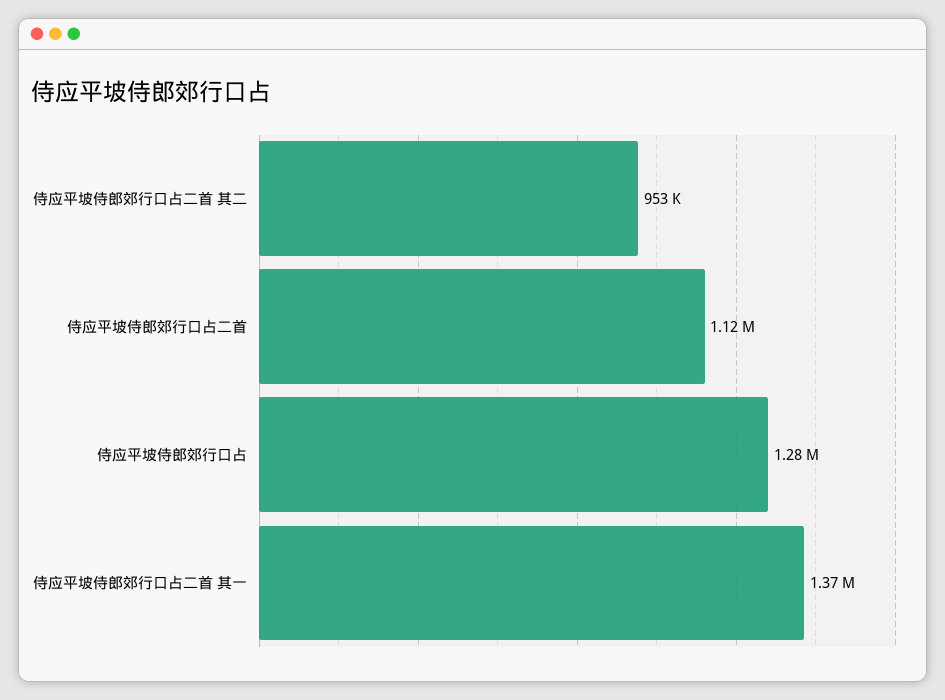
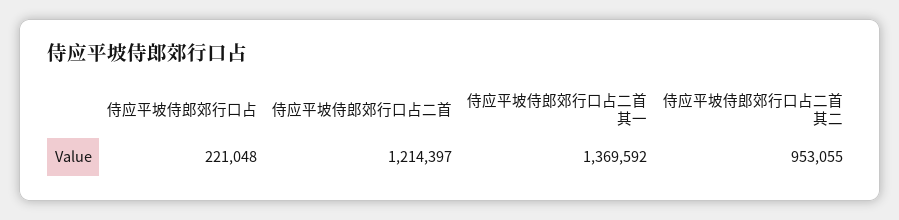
  {
    "侍应平坡侍郎郊行口占二首 其二": 953055,
-   "侍应平坡侍郎郊行口占二首": 1120000,
+   "侍应平坡侍郎郊行口占二首": 1214397,
-   "侍应平坡侍郎郊行口占": 1280000,
+   "侍应平坡侍郎郊行口占": 221048,
    "侍应平坡侍郎郊行口占二首 其一": 1369592
  }

